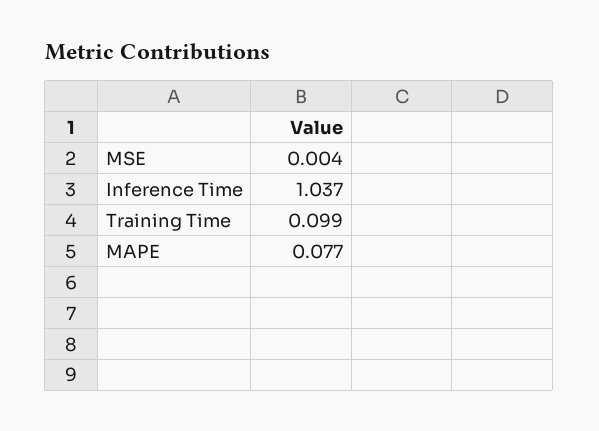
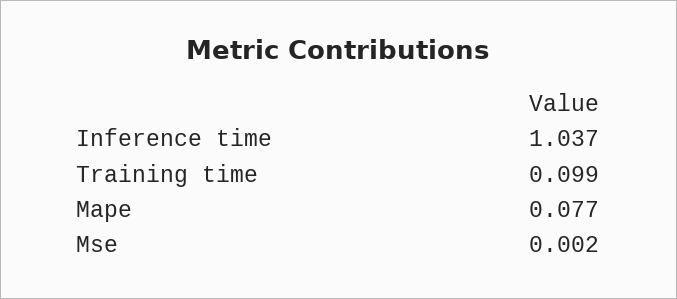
  {
-   "MSE": 0.004,
+   "MSE": 0.002,
    "Inference Time": 1.037,
    "Training Time": 0.099,
    "MAPE": 0.077
  }

